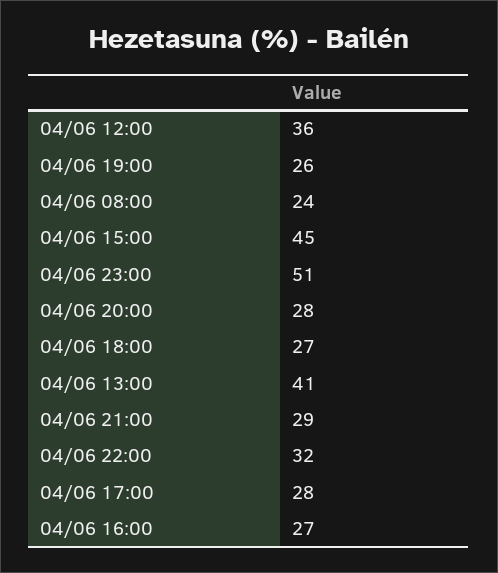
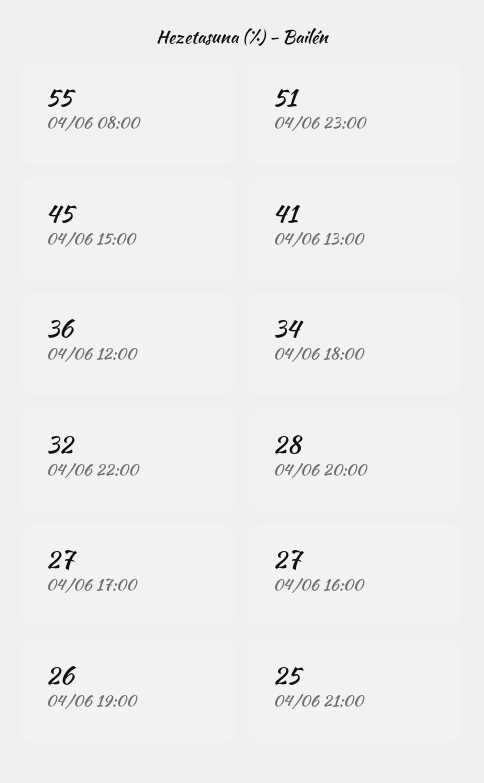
  {
    "04/06 12:00": 36,
    "04/06 19:00": 26,
-   "04/06 08:00": 24,
+   "04/06 08:00": 55,
    "04/06 15:00": 45,
    "04/06 23:00": 51,
    "04/06 20:00": 28,
-   "04/06 18:00": 27,
+   "04/06 18:00": 34,
    "04/06 13:00": 41,
-   "04/06 21:00": 29,
+   "04/06 21:00": 25,
    "04/06 22:00": 32,
-   "04/06 17:00": 28,
+   "04/06 17:00": 27,
    "04/06 16:00": 27
  }

